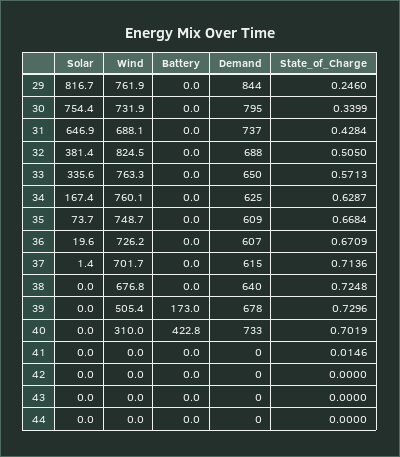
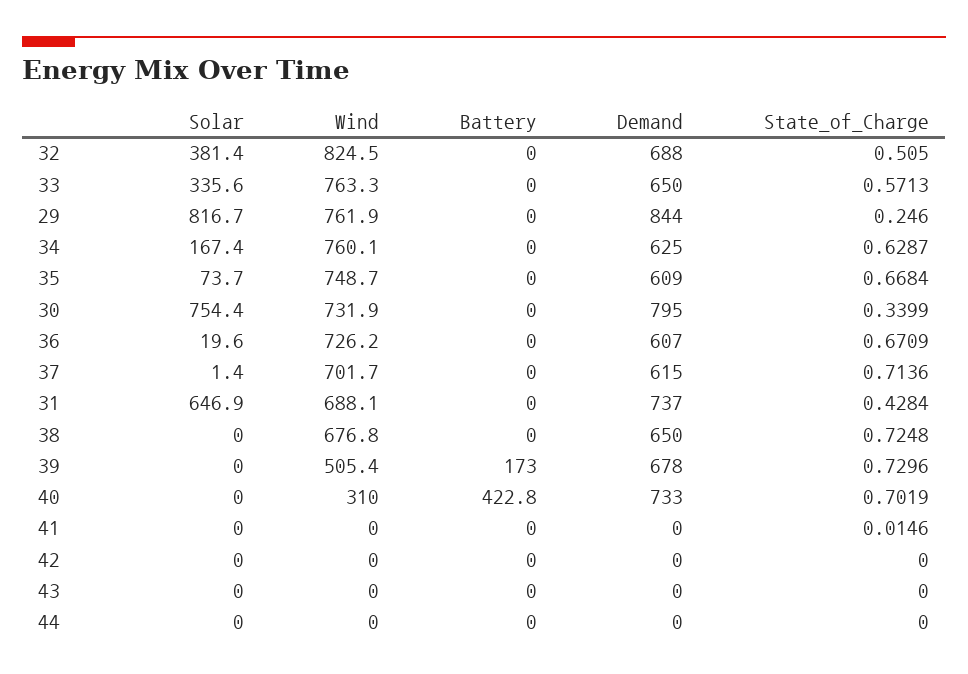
  {
    "Solar": {
      "29": 816.7,
      "30": 754.4,
      "31": 646.9,
      "32": 381.4,
      "33": 335.6,
      "34": 167.4,
      "35": 73.7,
      "36": 19.6,
      "37": 1.4,
      "38": 0,
      "39": 0,
      "40": 0,
      "41": 0,
      "42": 0,
      "43": 0,
      "44": 0
    },
    "Wind": {
      "29": 761.9,
      "30": 731.9,
      "31": 688.1,
      "32": 824.5,
      "33": 763.3,
      "34": 760.1,
      "35": 748.7,
      "36": 726.2,
      "37": 701.7,
      "38": 676.8,
      "39": 505.4,
      "40": 310,
      "41": 0,
      "42": 0,
      "43": 0,
      "44": 0
    },
    "Battery": {
      "29": 0,
      "30": 0,
      "31": 0,
      "32": 0,
      "33": 0,
      "34": 0,
      "35": 0,
      "36": 0,
      "37": 0,
      "38": 0,
      "39": 173,
      "40": 422.8,
      "41": 0,
      "42": 0,
      "43": 0,
      "44": 0
    },
    "Demand": {
      "29": 844,
      "30": 795,
      "31": 737,
      "32": 688,
      "33": 650,
      "34": 625,
      "35": 609,
      "36": 607,
      "37": 615,
-     "38": 640,
+     "38": 650,
      "39": 678,
      "40": 733,
      "41": 0,
      "42": 0,
      "43": 0,
      "44": 0
    },
    "State_of_Charge": {
      "29": 0.246,
      "30": 0.3399,
      "31": 0.4284,
      "32": 0.505,
      "33": 0.5713,
      "34": 0.6287,
      "35": 0.6684,
      "36": 0.6709,
      "37": 0.7136,
      "38": 0.7248,
      "39": 0.7296,
      "40": 0.7019,
      "41": 0.0146,
      "42": 0,
      "43": 0,
      "44": 0
    }
  }

